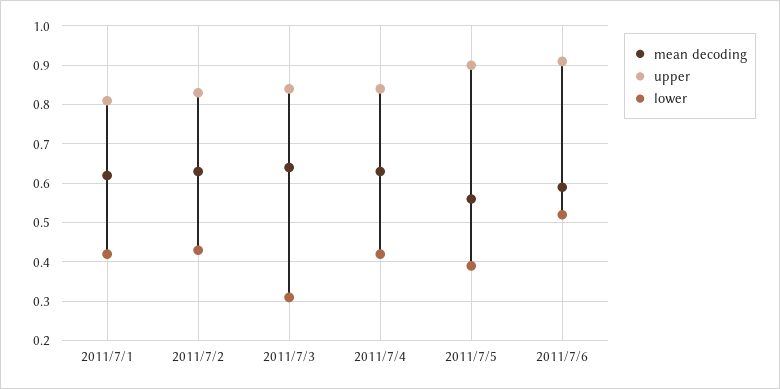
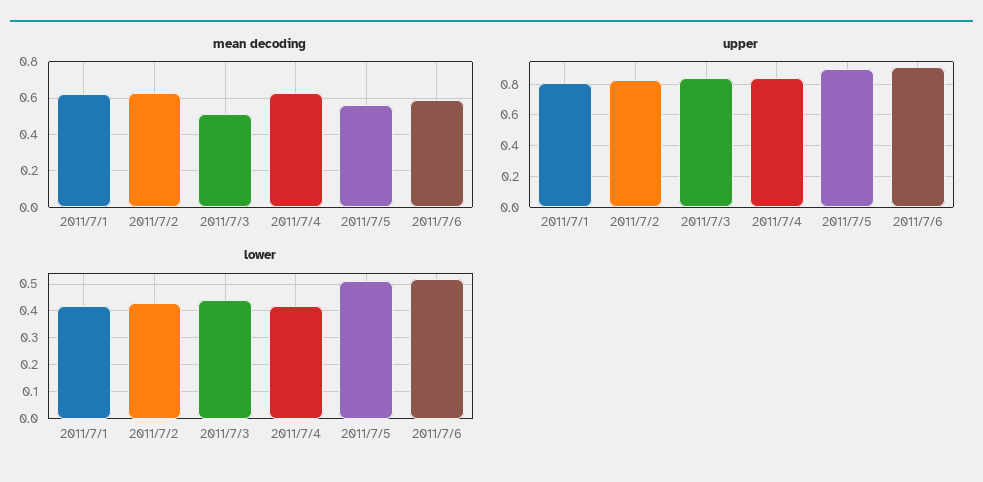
  {
    "mean decoding": {
      "2011/7/1": 0.6,
      "2011/7/2": 0.65,
-     "2011/7/3": 0.65,
+     "2011/7/3": 0.5,
      "2011/7/4": 0.65,
      "2011/7/5": 0.55,
      "2011/7/6": 0.6
    },
    "upper": {
      "2011/7/1": 0.8,
      "2011/7/2": 0.85,
      "2011/7/3": 0.85,
      "2011/7/4": 0.85,
      "2011/7/5": 0.9,
      "2011/7/6": 0.9
    },
    "lower": {
      "2011/7/1": 0.4,
      "2011/7/2": 0.45,
-     "2011/7/3": 0.3,
+     "2011/7/3": 0.45,
      "2011/7/4": 0.4,
-     "2011/7/5": 0.4,
+     "2011/7/5": 0.5,
      "2011/7/6": 0.5
    }
  }

